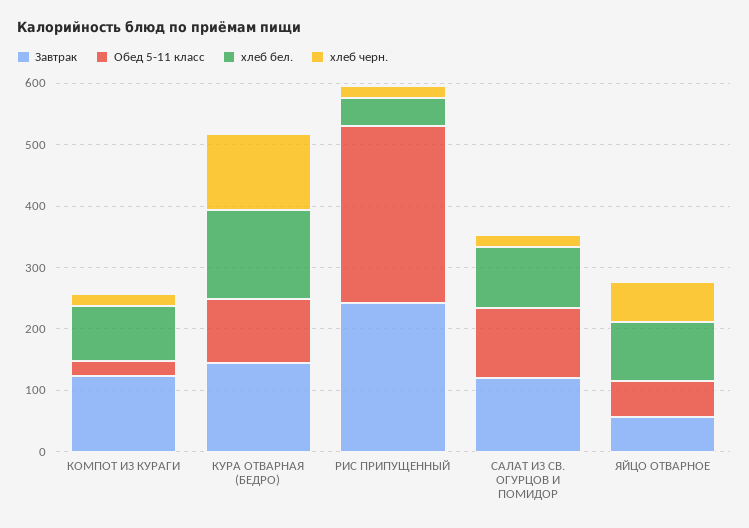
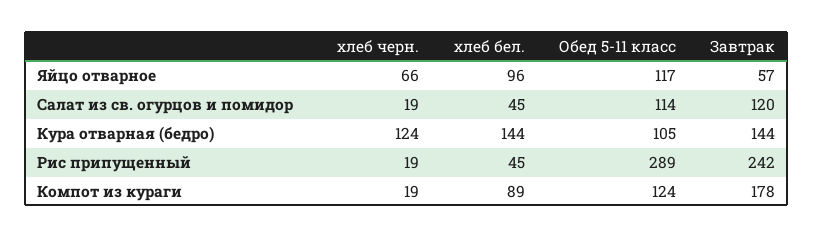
  {
    "Завтрак": {
-     "КОМПОТ ИЗ КУРАГИ": 120,
+     "КОМПОТ ИЗ КУРАГИ": 178,
      "КУРА ОТВАРНАЯ (БЕДРО)": 144,
      "РИС ПРИПУЩЕННЫЙ": 242,
      "САЛАТ ИЗ СВ. ОГУРЦОВ И ПОМИДОР": 120,
      "ЯЙЦО ОТВАРНОЕ": 57
    },
    "Обед 5-11 класс": {
-     "КОМПОТ ИЗ КУРАГИ": 20,
+     "КОМПОТ ИЗ КУРАГИ": 124,
      "КУРА ОТВАРНАЯ (БЕДРО)": 105,
      "РИС ПРИПУЩЕННЫЙ": 289,
      "САЛАТ ИЗ СВ. ОГУРЦОВ И ПОМИДОР": 114,
-     "ЯЙЦО ОТВАРНОЕ": 60
+     "ЯЙЦО ОТВАРНОЕ": 117
    },
    "хлеб бел.": {
      "КОМПОТ ИЗ КУРАГИ": 89,
      "КУРА ОТВАРНАЯ (БЕДРО)": 144,
      "РИС ПРИПУЩЕННЫЙ": 45,
-     "САЛАТ ИЗ СВ. ОГУРЦОВ И ПОМИДОР": 100,
+     "САЛАТ ИЗ СВ. ОГУРЦОВ И ПОМИДОР": 45,
      "ЯЙЦО ОТВАРНОЕ": 96
    },
    "хлеб черн.": {
      "КОМПОТ ИЗ КУРАГИ": 19,
      "КУРА ОТВАРНАЯ (БЕДРО)": 124,
      "РИС ПРИПУЩЕННЫЙ": 19,
      "САЛАТ ИЗ СВ. ОГУРЦОВ И ПОМИДОР": 19,
      "ЯЙЦО ОТВАРНОЕ": 66
    }
  }

